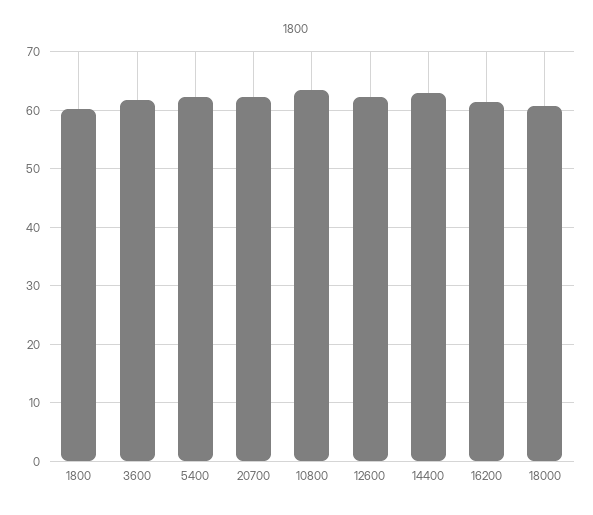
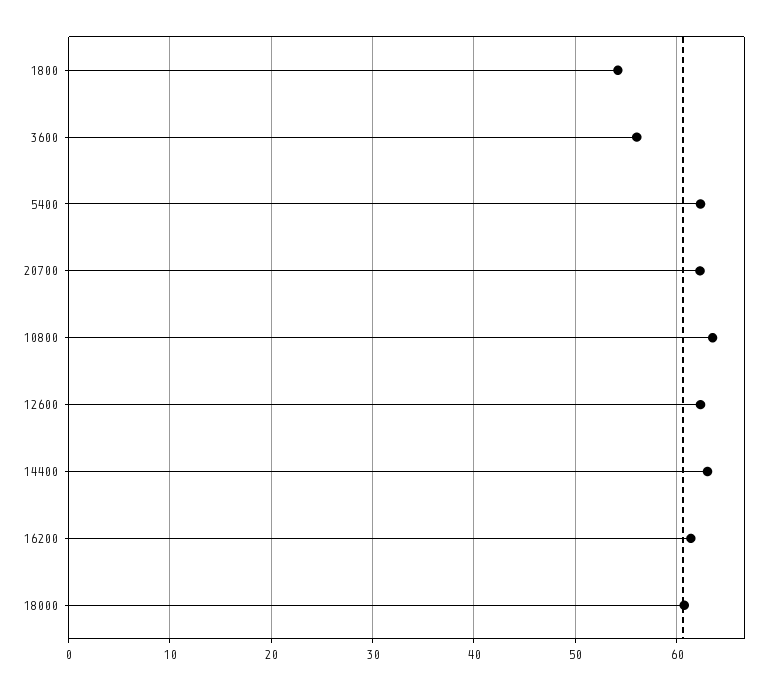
  {
-   "1800": 60,
+   "1800": 54,
-   "3600": 62,
+   "3600": 56,
    "5400": 62,
    "20700": 62,
    "10800": 64,
    "12600": 62,
    "14400": 63,
    "16200": 61,
    "18000": 61
  }

